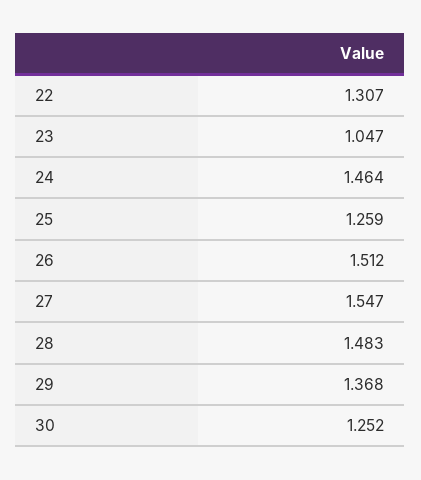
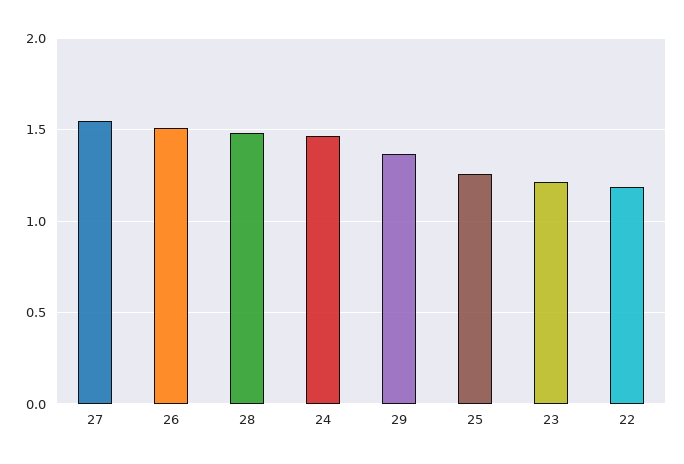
  {
-   "22": 1.307,
+   "22": 1.2,
-   "23": 1.047,
+   "23": 1.2,
    "24": 1.464,
    "25": 1.259,
    "26": 1.512,
    "27": 1.547,
    "28": 1.483,
-   "29": 1.368,
+   "29": 1.368
-   "30": 1.252
  }

